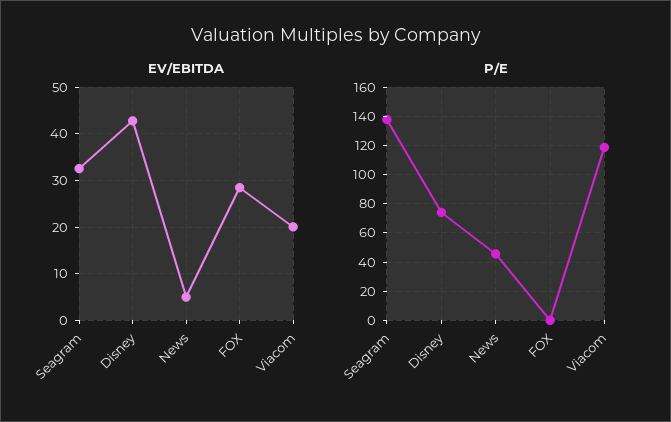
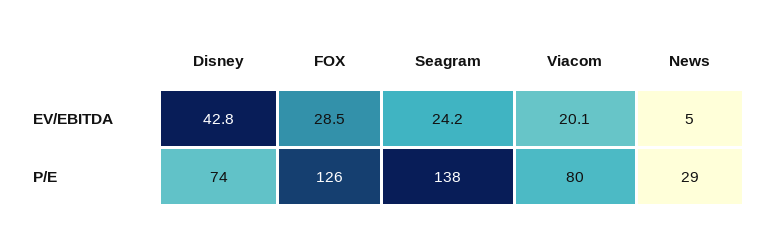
  {
    "EV/EBITDA": {
-     "Seagram": 32,
+     "Seagram": 24.2,
      "Disney": 42.8,
      "News": 5,
      "FOX": 28.5,
      "Viacom": 20.1
    },
    "P/E": {
      "Seagram": 138,
      "Disney": 74,
-     "News": 45,
+     "News": 29,
-     "FOX": 0,
+     "FOX": 126,
-     "Viacom": 120
+     "Viacom": 80
    }
  }

